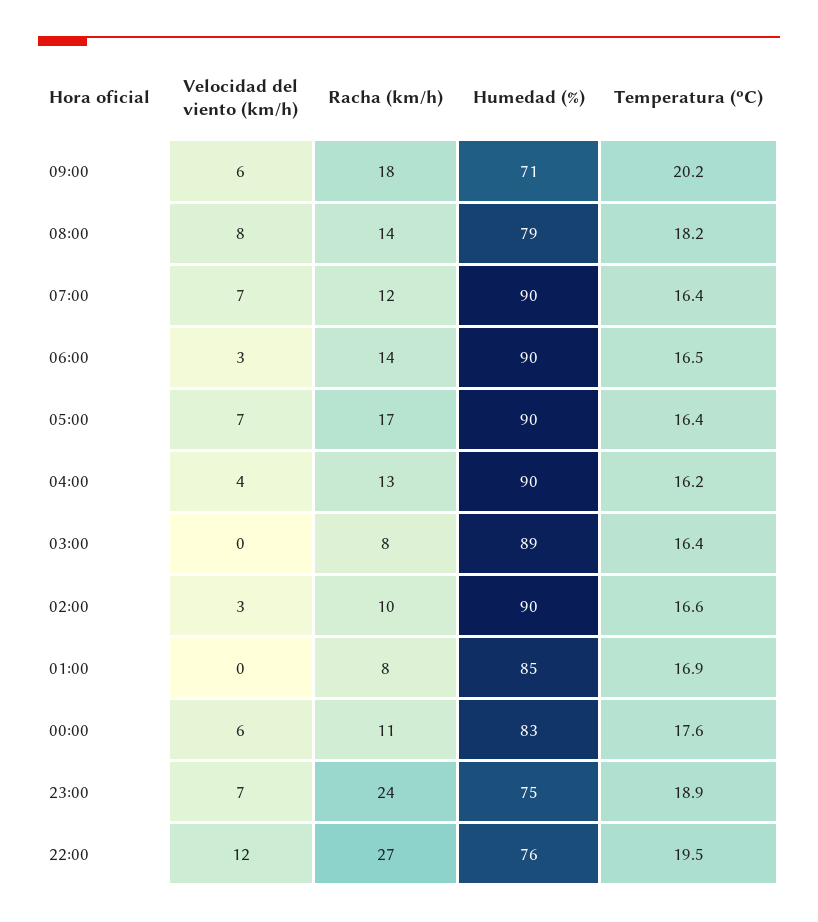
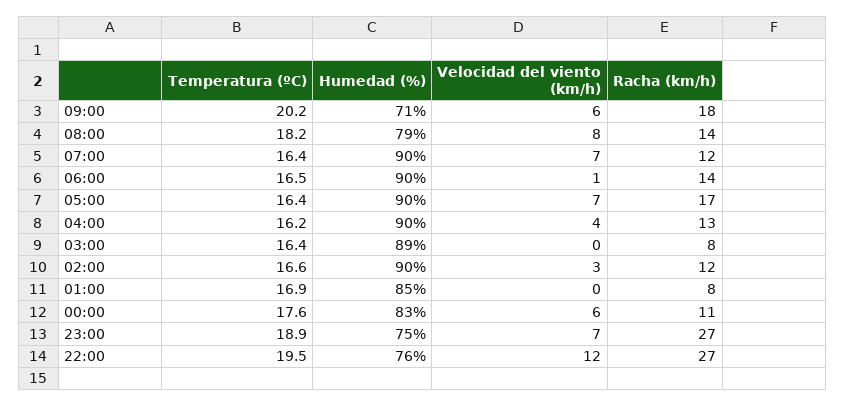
  {
    "Velocidad del viento (km/h)": {
      "09:00": 6,
      "08:00": 8,
      "07:00": 7,
-     "06:00": 3,
+     "06:00": 1,
      "05:00": 7,
      "04:00": 4,
      "03:00": 0,
      "02:00": 3,
      "01:00": 0,
      "00:00": 6,
      "23:00": 7,
      "22:00": 12
    },
    "Racha (km/h)": {
      "09:00": 18,
      "08:00": 14,
      "07:00": 12,
      "06:00": 14,
      "05:00": 17,
      "04:00": 13,
      "03:00": 8,
-     "02:00": 10,
+     "02:00": 12,
      "01:00": 8,
      "00:00": 11,
-     "23:00": 24,
+     "23:00": 27,
      "22:00": 27
    },
    "Humedad (%)": {
      "09:00": 71,
      "08:00": 79,
      "07:00": 90,
      "06:00": 90,
      "05:00": 90,
      "04:00": 90,
      "03:00": 89,
      "02:00": 90,
      "01:00": 85,
      "00:00": 83,
      "23:00": 75,
      "22:00": 76
    },
    "Temperatura (ºC)": {
      "09:00": 20.2,
      "08:00": 18.2,
      "07:00": 16.4,
      "06:00": 16.5,
      "05:00": 16.4,
      "04:00": 16.2,
      "03:00": 16.4,
      "02:00": 16.6,
      "01:00": 16.9,
      "00:00": 17.6,
      "23:00": 18.9,
      "22:00": 19.5
    }
  }

